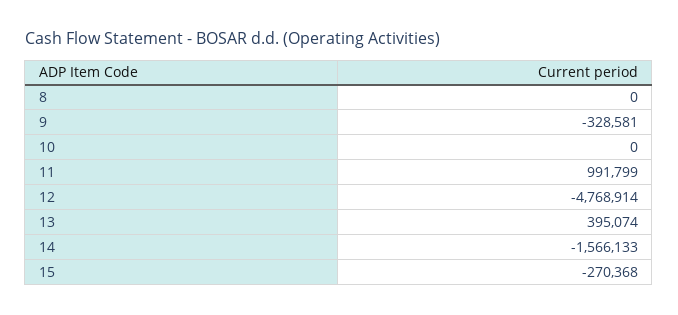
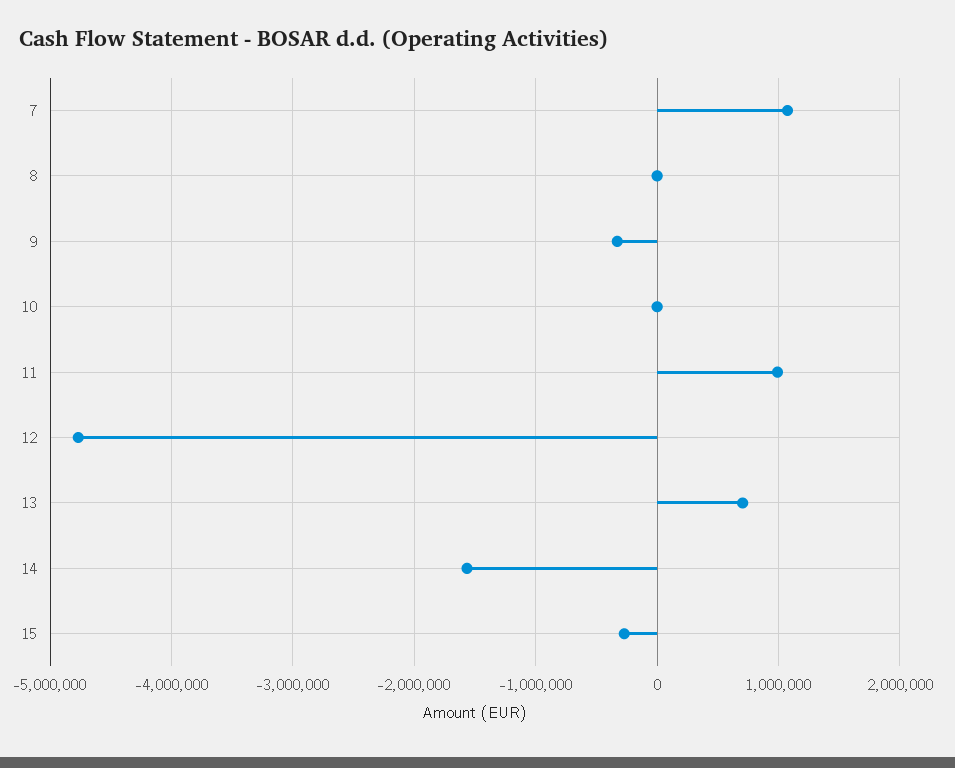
  {
    "8": 0,
    "9": -328581,
    "10": 0,
    "11": 991799,
    "12": -4768914,
-   "13": 395074,
+   "13": 700000,
    "14": -1566133,
-   "15": -270368
+   "15": -270368,
+   "7": 1100000
  }

